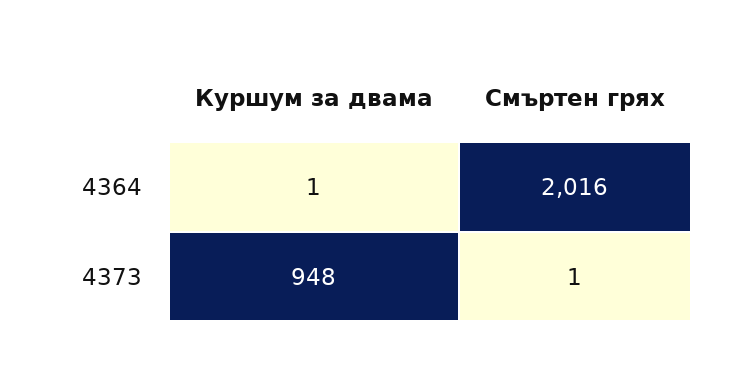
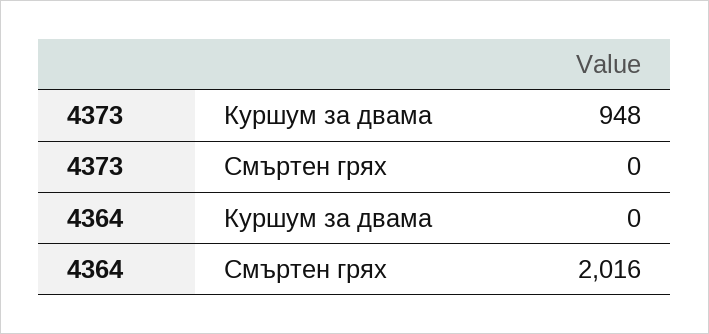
  {
    "Куршум за двама": {
-     "4364": 1,
+     "4364": 0,
      "4373": 948
    },
    "Смъртен грях": {
      "4364": 2016,
-     "4373": 1
+     "4373": 0
    }
  }

